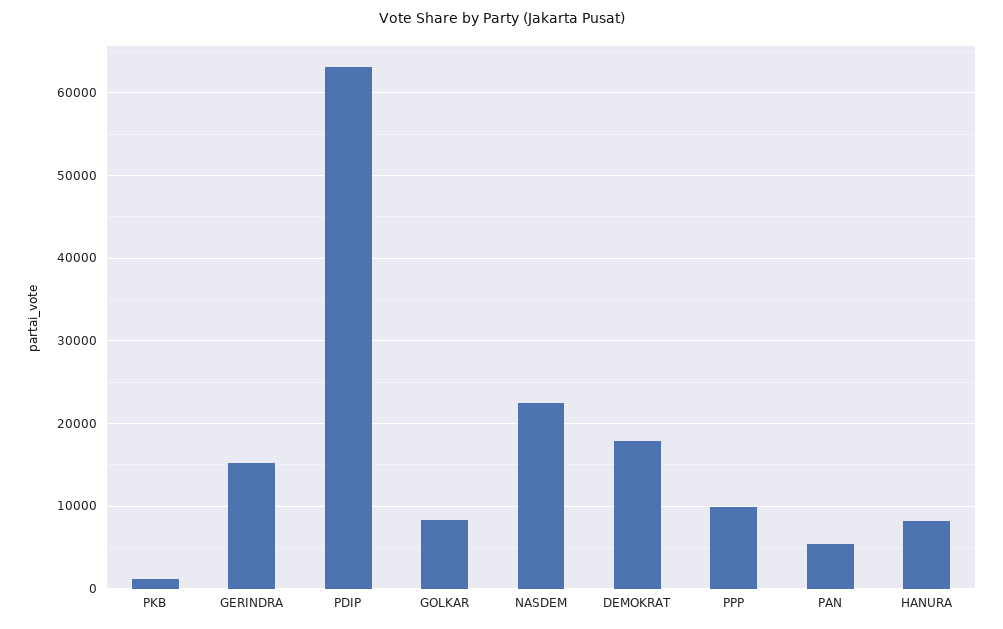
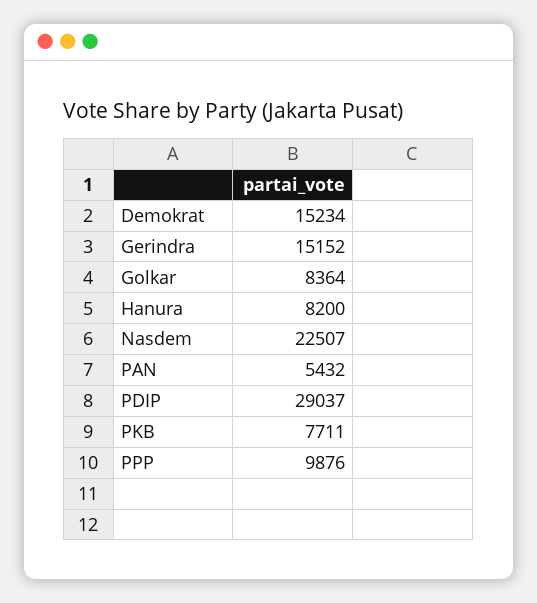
  {
-   "PKB": 1000,
+   "PKB": 7711,
    "GERINDRA": 15152,
-   "PDIP": 63000,
+   "PDIP": 29037,
    "GOLKAR": 8364,
    "NASDEM": 22507,
-   "DEMOKRAT": 18000,
+   "DEMOKRAT": 15234,
    "PPP": 9876,
    "PAN": 5432,
    "HANURA": 8200
  }

